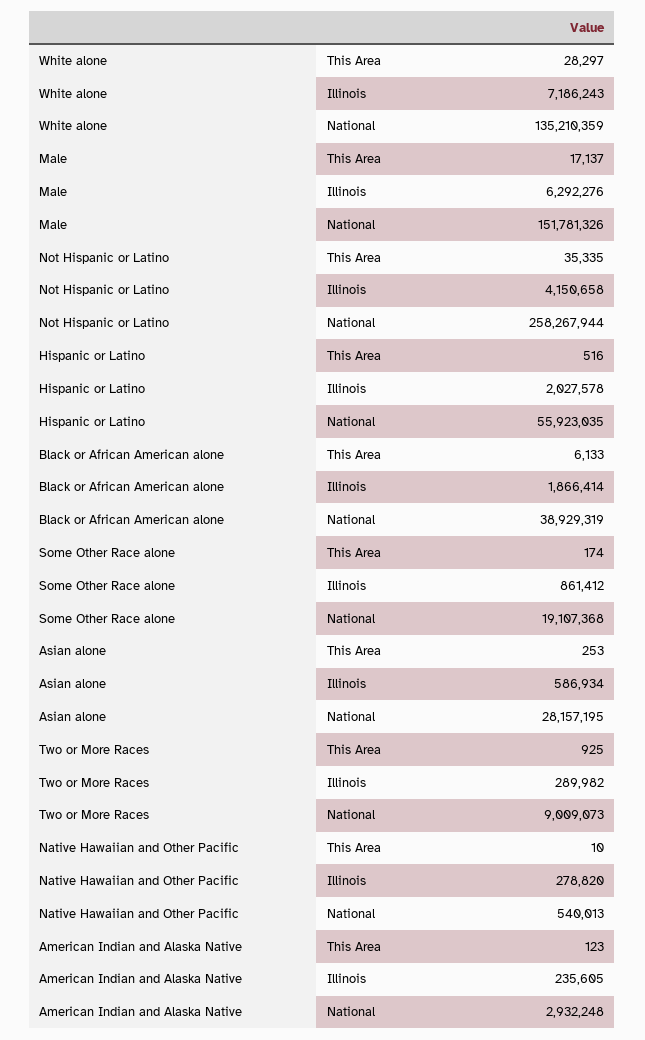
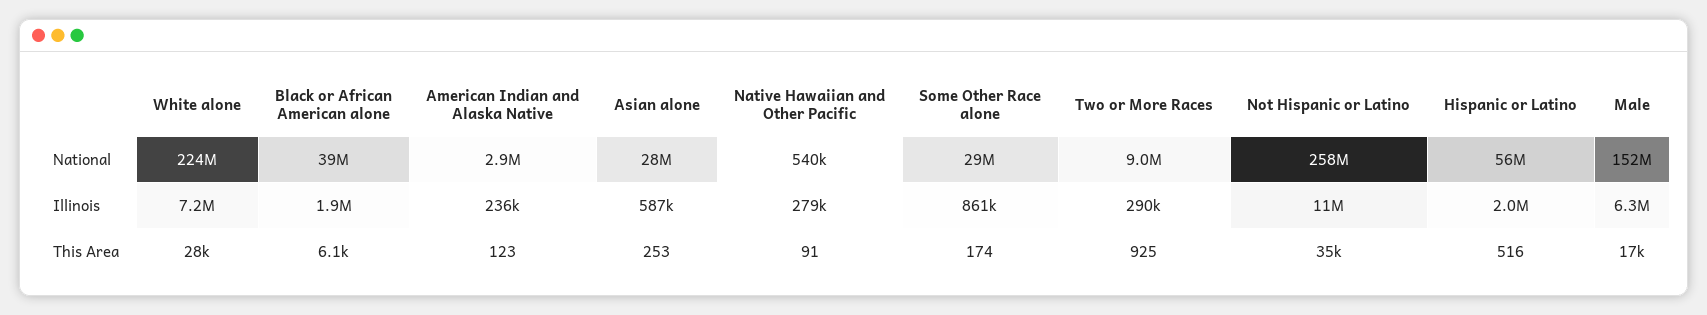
  {
    "White alone": {
      "This Area": 28297,
      "Illinois": 7186243,
-     "National": 135210359
+     "National": 224000000
    },
    "Male": {
      "This Area": 17137,
      "Illinois": 6292276,
      "National": 151781326
    },
    "Not Hispanic or Latino": {
      "This Area": 35335,
-     "Illinois": 4150658,
+     "Illinois": 11000000,
      "National": 258267944
    },
    "Hispanic or Latino": {
      "This Area": 516,
      "Illinois": 2027578,
      "National": 55923035
    },
    "Black or African American alone": {
      "This Area": 6133,
      "Illinois": 1866414,
      "National": 38929319
    },
    "Some Other Race alone": {
      "This Area": 174,
      "Illinois": 861412,
-     "National": 19107368
+     "National": 29000000
    },
    "Asian alone": {
      "This Area": 253,
      "Illinois": 586934,
      "National": 28157195
    },
    "Two or More Races": {
      "This Area": 925,
      "Illinois": 289982,
      "National": 9009073
    },
    "Native Hawaiian and Other Pacific": {
-     "This Area": 10,
+     "This Area": 91,
      "Illinois": 278820,
      "National": 540013
    },
    "American Indian and Alaska Native": {
      "This Area": 123,
      "Illinois": 235605,
      "National": 2932248
    }
  }

